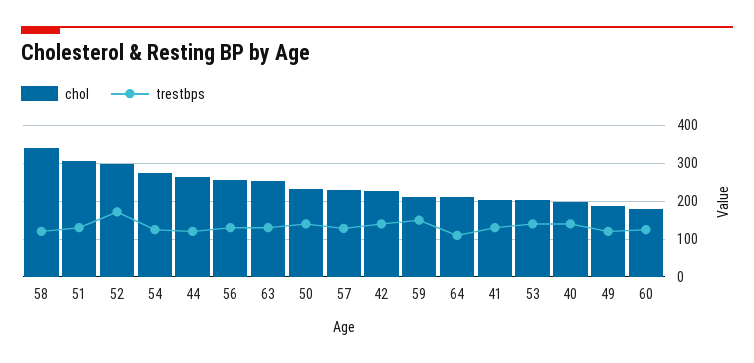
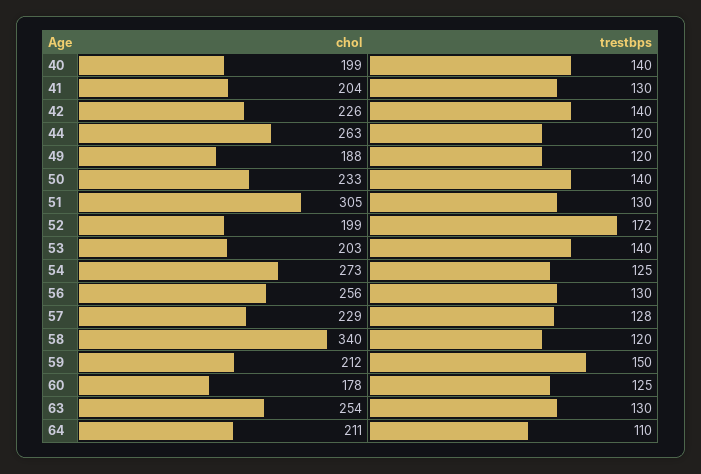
  {
    "chol": {
      "58": 340,
      "51": 305,
-     "52": 300,
+     "52": 199,
      "54": 273,
      "44": 263,
      "56": 256,
      "63": 254,
      "50": 233,
      "57": 229,
      "42": 226,
      "59": 212,
      "64": 211,
      "41": 204,
      "53": 203,
      "40": 199,
      "49": 188,
      "60": 178
    },
    "trestbps": {
      "58": 120,
      "51": 130,
      "52": 172,
      "54": 125,
      "44": 120,
      "56": 130,
      "63": 130,
      "50": 140,
      "57": 128,
      "42": 140,
      "59": 150,
      "64": 110,
      "41": 130,
      "53": 140,
      "40": 140,
      "49": 120,
      "60": 125
    }
  }

